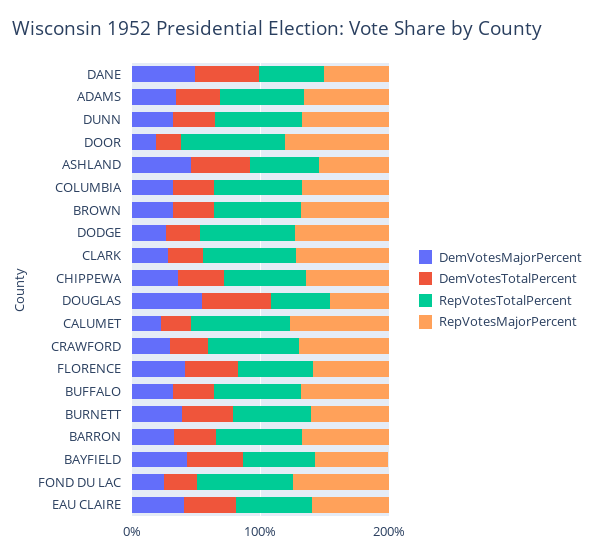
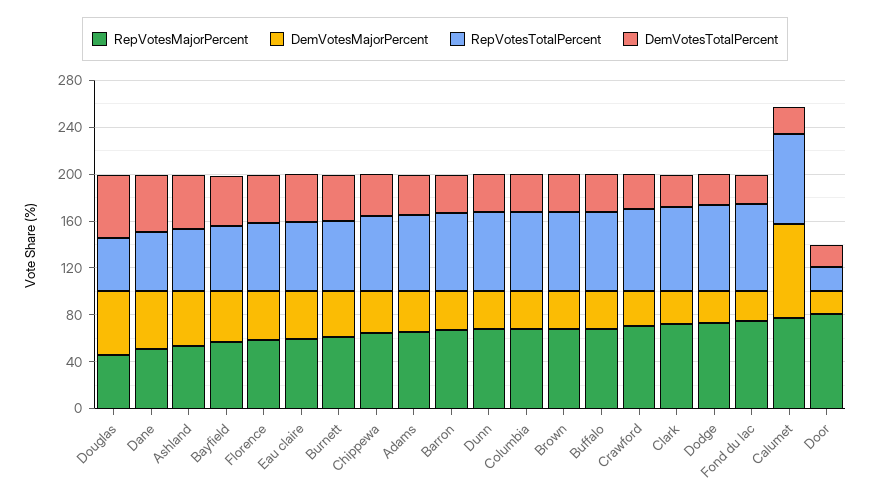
  {
    "DemVotesMajorPercent": {
      "DANE": 50,
      "ADAMS": 30,
      "DUNN": 30,
      "DOOR": 20,
      "ASHLAND": 50,
      "COLUMBIA": 30,
      "BROWN": 30,
      "DODGE": 30,
      "CLARK": 30,
      "CHIPPEWA": 40,
      "DOUGLAS": 50,
-     "CALUMET": 20,
+     "CALUMET": 80,
      "CRAWFORD": 30,
      "FLORENCE": 40,
      "BUFFALO": 30,
      "BURNETT": 40,
      "BARRON": 30,
      "BAYFIELD": 40,
      "FOND DU LAC": 30,
      "EAU CLAIRE": 40
    },
    "DemVotesTotalPercent": {
      "DANE": 50,
      "ADAMS": 30,
      "DUNN": 30,
      "DOOR": 20,
      "ASHLAND": 50,
      "COLUMBIA": 30,
      "BROWN": 30,
      "DODGE": 30,
      "CLARK": 30,
      "CHIPPEWA": 40,
      "DOUGLAS": 50,
      "CALUMET": 20,
      "CRAWFORD": 30,
      "FLORENCE": 40,
      "BUFFALO": 30,
      "BURNETT": 40,
      "BARRON": 30,
      "BAYFIELD": 40,
      "FOND DU LAC": 30,
      "EAU CLAIRE": 40
    },
    "RepVotesTotalPercent": {
      "DANE": 50,
      "ADAMS": 70,
      "DUNN": 70,
-     "DOOR": 80,
+     "DOOR": 20,
      "ASHLAND": 50,
      "COLUMBIA": 70,
      "BROWN": 70,
      "DODGE": 70,
      "CLARK": 70,
      "CHIPPEWA": 60,
      "DOUGLAS": 50,
      "CALUMET": 80,
      "CRAWFORD": 70,
      "FLORENCE": 60,
      "BUFFALO": 70,
      "BURNETT": 60,
      "BARRON": 70,
      "BAYFIELD": 60,
      "FOND DU LAC": 70,
      "EAU CLAIRE": 60
    },
    "RepVotesMajorPercent": {
      "DANE": 50,
      "ADAMS": 70,
      "DUNN": 70,
      "DOOR": 80,
      "ASHLAND": 50,
      "COLUMBIA": 70,
      "BROWN": 70,
      "DODGE": 70,
      "CLARK": 70,
      "CHIPPEWA": 60,
      "DOUGLAS": 50,
      "CALUMET": 80,
      "CRAWFORD": 70,
      "FLORENCE": 60,
      "BUFFALO": 70,
      "BURNETT": 60,
      "BARRON": 70,
      "BAYFIELD": 60,
      "FOND DU LAC": 70,
      "EAU CLAIRE": 60
    }
  }

